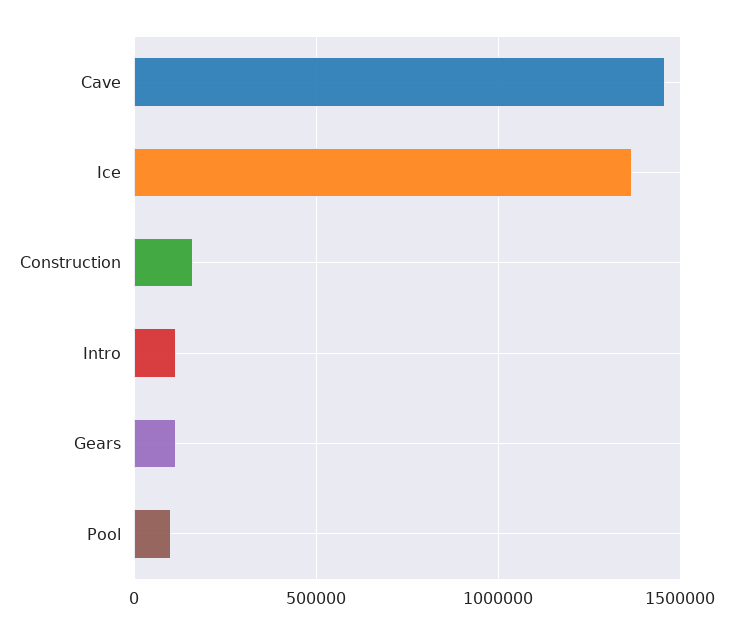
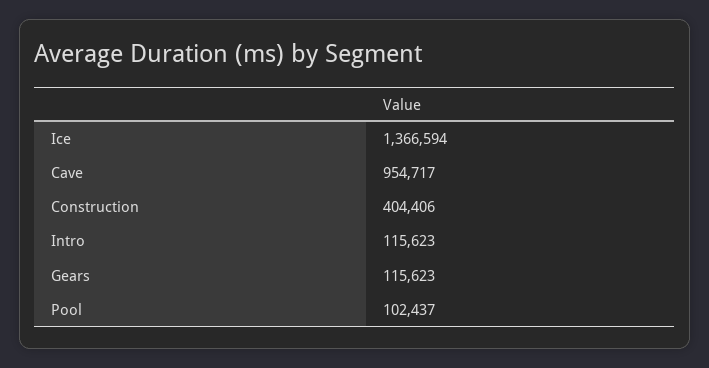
  {
-   "Cave": 1450000,
+   "Cave": 954717,
    "Ice": 1366594,
-   "Construction": 150000,
+   "Construction": 404406,
    "Intro": 115623,
    "Gears": 115623,
    "Pool": 102437
  }

